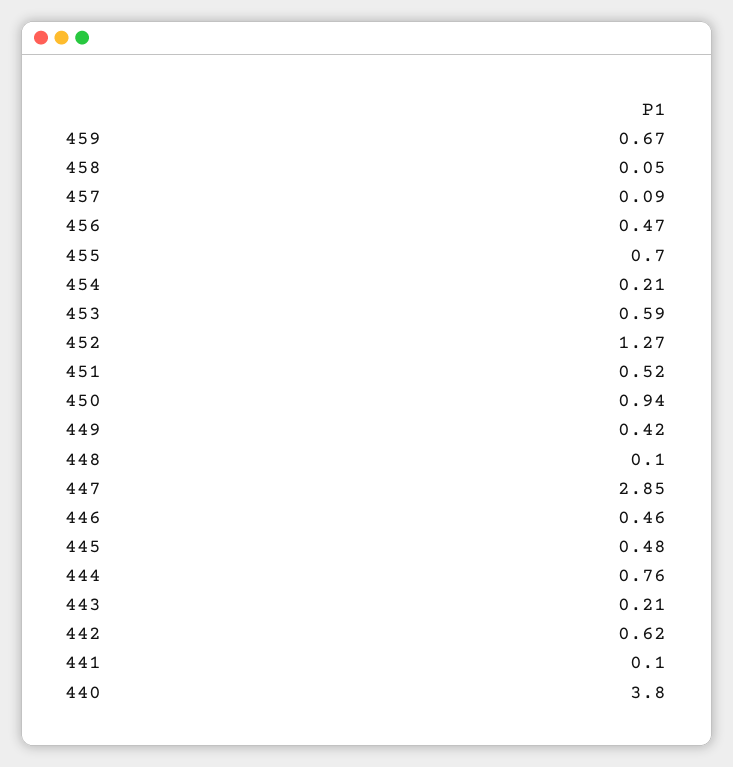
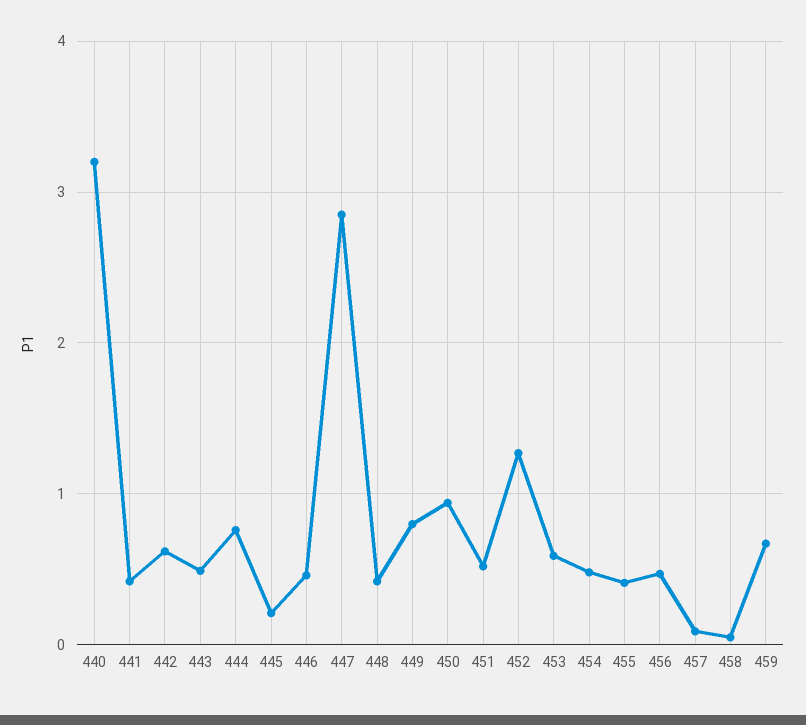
  {
    "459": 0.67,
    "458": 0.05,
    "457": 0.09,
    "456": 0.47,
-   "455": 0.7,
+   "455": 0.4,
-   "454": 0.21,
+   "454": 0.5,
    "453": 0.59,
    "452": 1.27,
    "451": 0.52,
    "450": 0.94,
-   "449": 0.42,
+   "449": 0.8,
-   "448": 0.1,
+   "448": 0.4,
    "447": 2.85,
    "446": 0.46,
-   "445": 0.48,
+   "445": 0.2,
    "444": 0.76,
-   "443": 0.21,
+   "443": 0.5,
    "442": 0.62,
-   "441": 0.1,
+   "441": 0.4,
-   "440": 3.8
+   "440": 3.2
  }

